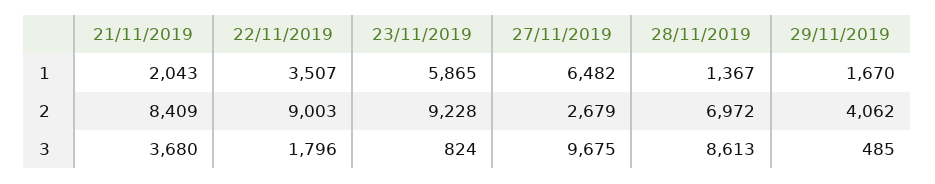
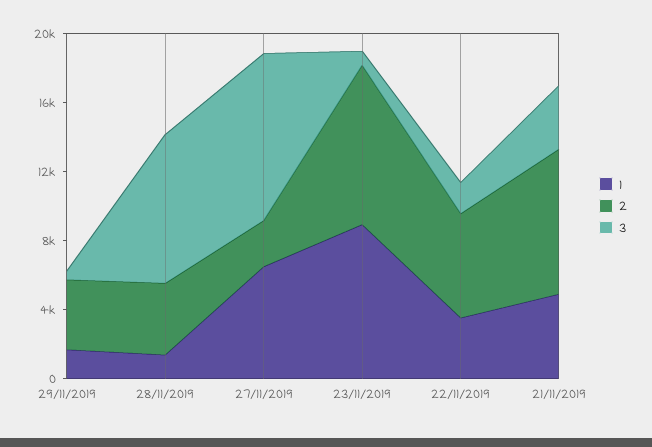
  {
    "1": {
-     "21/11/2019": 2043,
+     "21/11/2019": 5000,
      "22/11/2019": 3507,
-     "23/11/2019": 5865,
+     "23/11/2019": 9000,
      "27/11/2019": 6482,
      "28/11/2019": 1367,
      "29/11/2019": 1670
    },
    "2": {
      "21/11/2019": 8409,
-     "22/11/2019": 9003,
+     "22/11/2019": 6000,
      "23/11/2019": 9228,
      "27/11/2019": 2679,
-     "28/11/2019": 6972,
+     "28/11/2019": 4000,
      "29/11/2019": 4062
    },
    "3": {
      "21/11/2019": 3680,
      "22/11/2019": 1796,
      "23/11/2019": 824,
      "27/11/2019": 9675,
      "28/11/2019": 8613,
      "29/11/2019": 485
    }
  }

